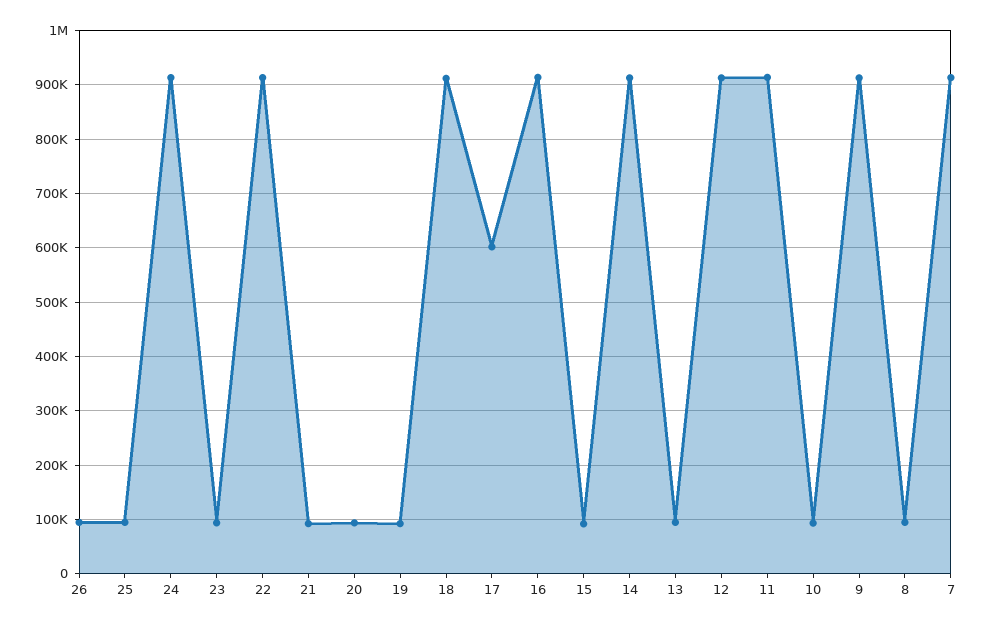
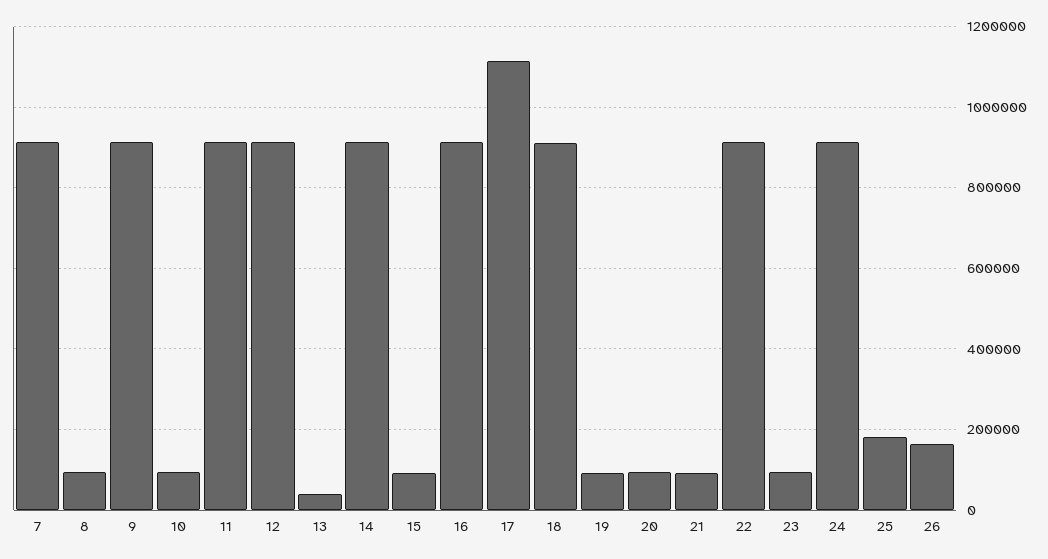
  {
-   "26": 100000,
+   "26": 160000,
-   "25": 100000,
+   "25": 180000,
    "24": 920000,
    "23": 100000,
    "22": 920000,
    "21": 100000,
    "20": 100000,
    "19": 100000,
    "18": 920000,
-   "17": 600000,
+   "17": 1120000,
    "16": 920000,
    "15": 100000,
    "14": 920000,
-   "13": 100000,
+   "13": 40000,
    "12": 920000,
    "11": 920000,
    "10": 100000,
    "9": 920000,
    "8": 100000,
    "7": 920000
  }

